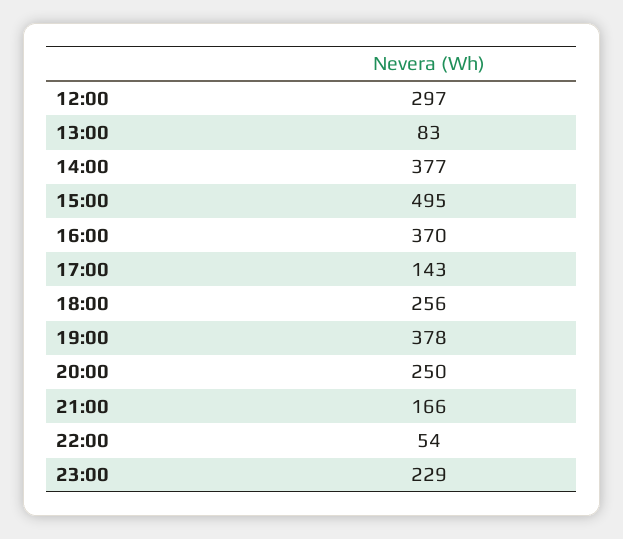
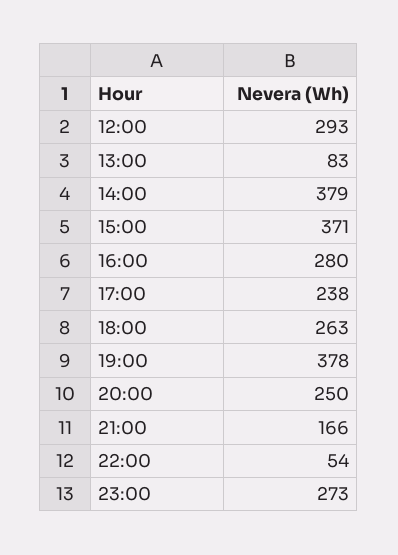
  {
-   "12:00": 297,
+   "12:00": 293,
    "13:00": 83,
-   "14:00": 377,
+   "14:00": 379,
-   "15:00": 495,
+   "15:00": 371,
-   "16:00": 370,
+   "16:00": 280,
-   "17:00": 143,
+   "17:00": 238,
-   "18:00": 256,
+   "18:00": 263,
    "19:00": 378,
    "20:00": 250,
    "21:00": 166,
    "22:00": 54,
-   "23:00": 229
+   "23:00": 273
  }

